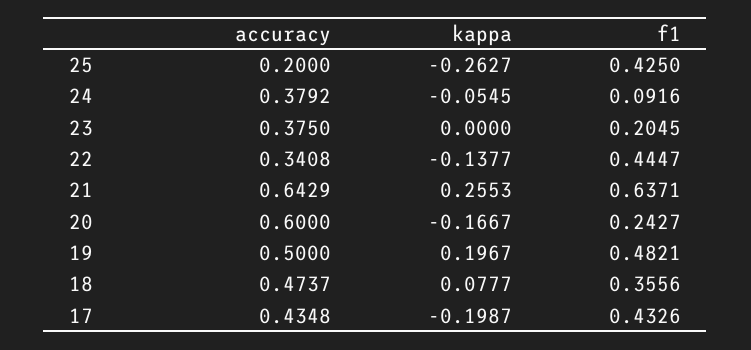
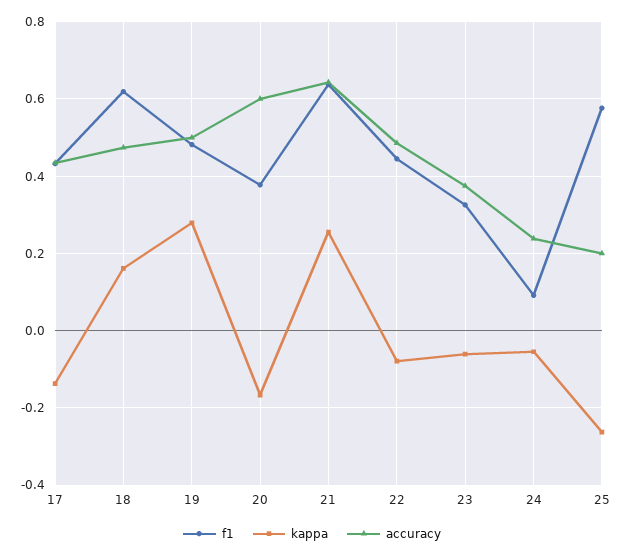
  {
    "accuracy": {
      "25": 0.2,
-     "24": 0.3792,
+     "24": 0.24,
      "23": 0.375,
-     "22": 0.3408,
+     "22": 0.48,
      "21": 0.6429,
      "20": 0.6,
      "19": 0.5,
      "18": 0.4737,
      "17": 0.4348
    },
    "kappa": {
      "25": -0.2627,
      "24": -0.0545,
-     "23": 0,
+     "23": -0.06,
-     "22": -0.1377,
+     "22": -0.08,
      "21": 0.2553,
      "20": -0.1667,
-     "19": 0.1967,
+     "19": 0.28,
-     "18": 0.0777,
+     "18": 0.16,
-     "17": -0.1987
+     "17": -0.14
    },
    "f1": {
-     "25": 0.425,
+     "25": 0.58,
      "24": 0.0916,
-     "23": 0.2045,
+     "23": 0.32,
      "22": 0.4447,
      "21": 0.6371,
-     "20": 0.2427,
+     "20": 0.38,
      "19": 0.4821,
-     "18": 0.3556,
+     "18": 0.62,
      "17": 0.4326
    }
  }

